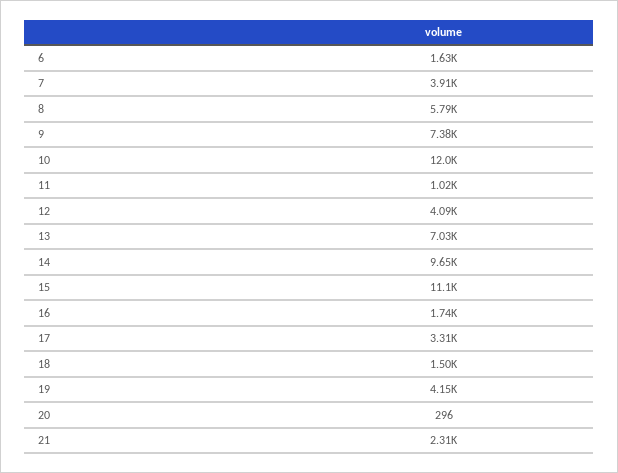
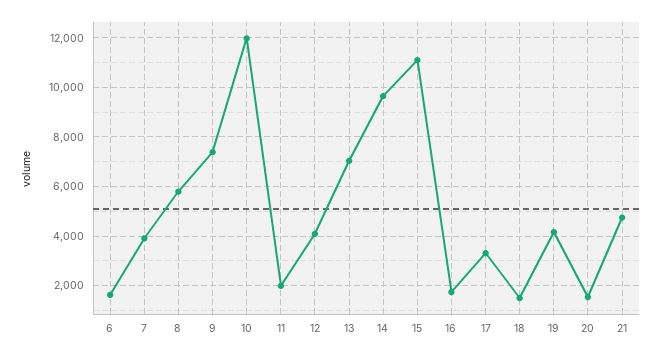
  {
    "6": 1630,
    "7": 3910,
    "8": 5790,
    "9": 7380,
    "10": 12000,
-   "11": 1020,
+   "11": 2000,
    "12": 4090,
    "13": 7030,
    "14": 9650,
    "15": 11100,
    "16": 1740,
    "17": 3310,
    "18": 1500,
    "19": 4150,
-   "20": 296,
+   "20": 1500,
-   "21": 2310
+   "21": 4750
  }

